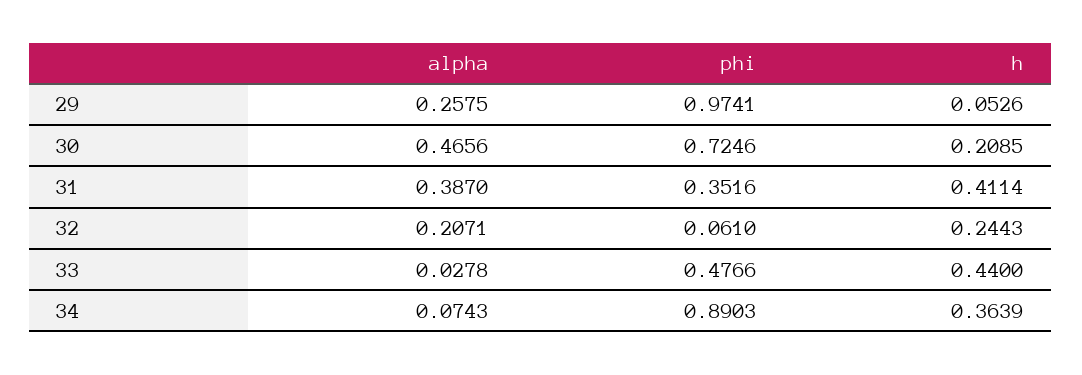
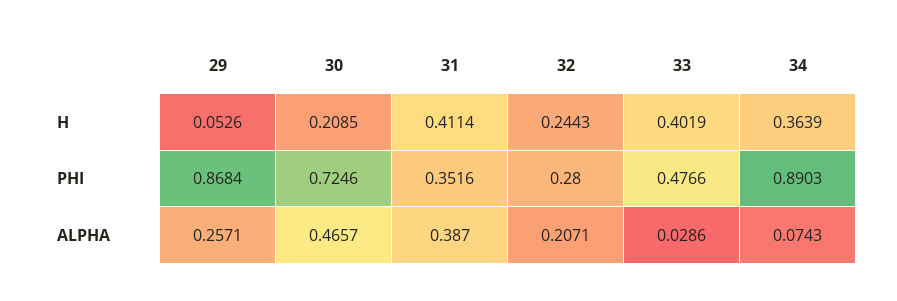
  {
    "alpha": {
-     "29": 0.2575,
+     "29": 0.2571,
-     "30": 0.4656,
+     "30": 0.4657,
      "31": 0.387,
      "32": 0.2071,
-     "33": 0.0278,
+     "33": 0.0286,
      "34": 0.0743
    },
    "phi": {
-     "29": 0.9741,
+     "29": 0.8684,
      "30": 0.7246,
      "31": 0.3516,
-     "32": 0.061,
+     "32": 0.28,
      "33": 0.4766,
      "34": 0.8903
    },
    "h": {
      "29": 0.0526,
      "30": 0.2085,
      "31": 0.4114,
      "32": 0.2443,
-     "33": 0.44,
+     "33": 0.4019,
      "34": 0.3639
    }
  }

